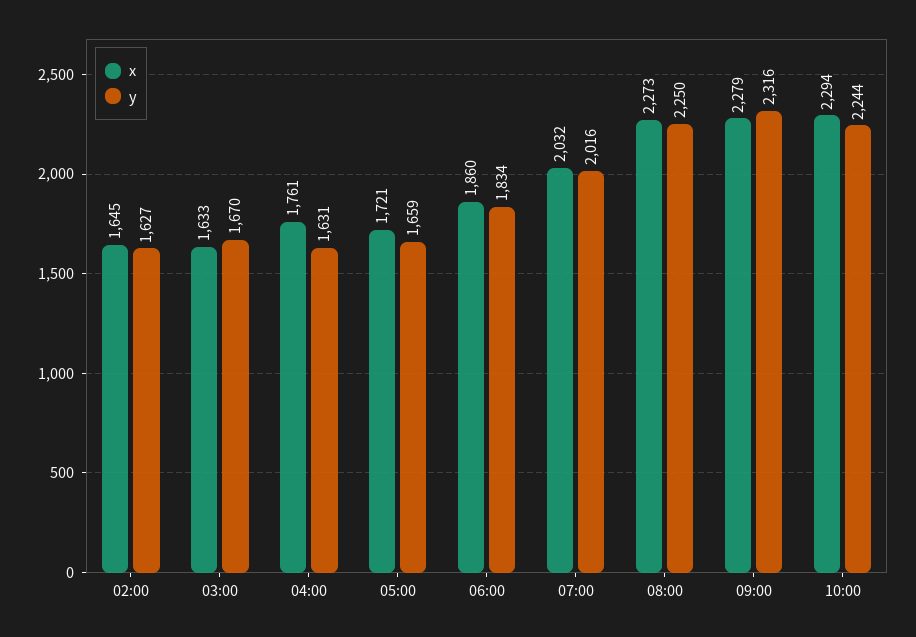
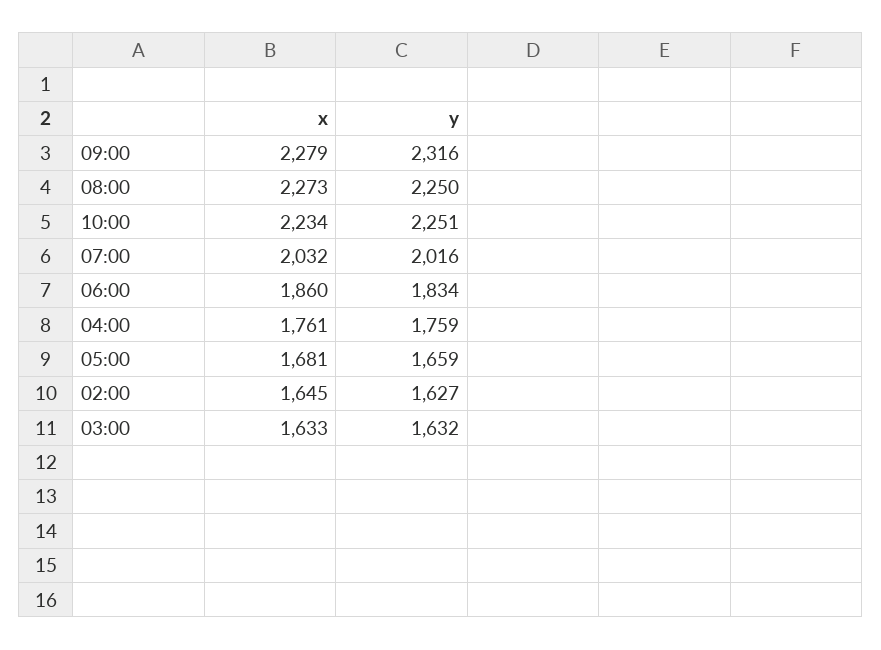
  {
    "x": {
      "02:00": 1645,
      "03:00": 1633,
      "04:00": 1761,
-     "05:00": 1721,
+     "05:00": 1681,
      "06:00": 1860,
      "07:00": 2032,
      "08:00": 2273,
      "09:00": 2279,
-     "10:00": 2294
+     "10:00": 2234
    },
    "y": {
      "02:00": 1627,
-     "03:00": 1670,
+     "03:00": 1632,
-     "04:00": 1631,
+     "04:00": 1759,
      "05:00": 1659,
      "06:00": 1834,
      "07:00": 2016,
      "08:00": 2250,
      "09:00": 2316,
-     "10:00": 2244
+     "10:00": 2251
    }
  }

